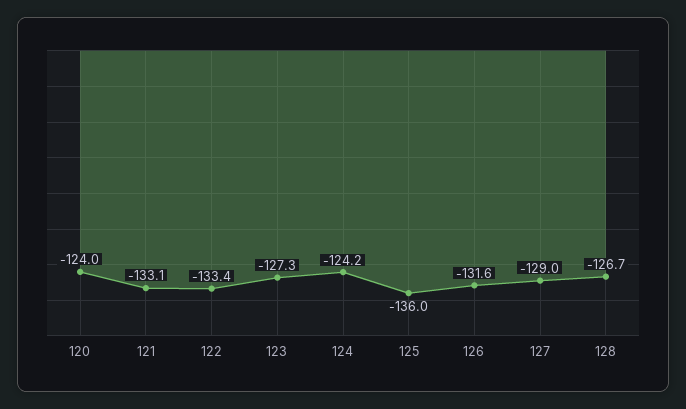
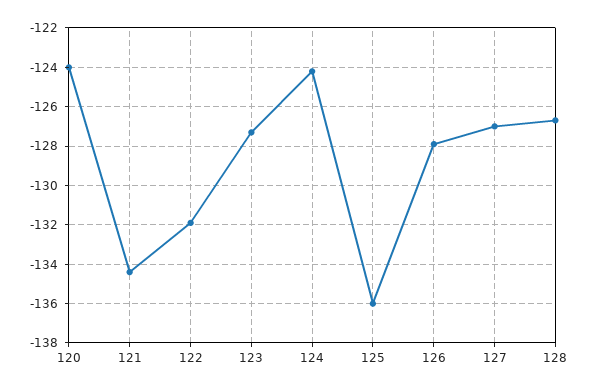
  {
    "120": -124,
-   "121": -133.1,
+   "121": -134.5,
-   "122": -133.4,
+   "122": -132,
    "123": -127.3,
    "124": -124.2,
    "125": -136,
-   "126": -131.6,
+   "126": -128,
-   "127": -129,
+   "127": -127,
    "128": -126.7
  }

